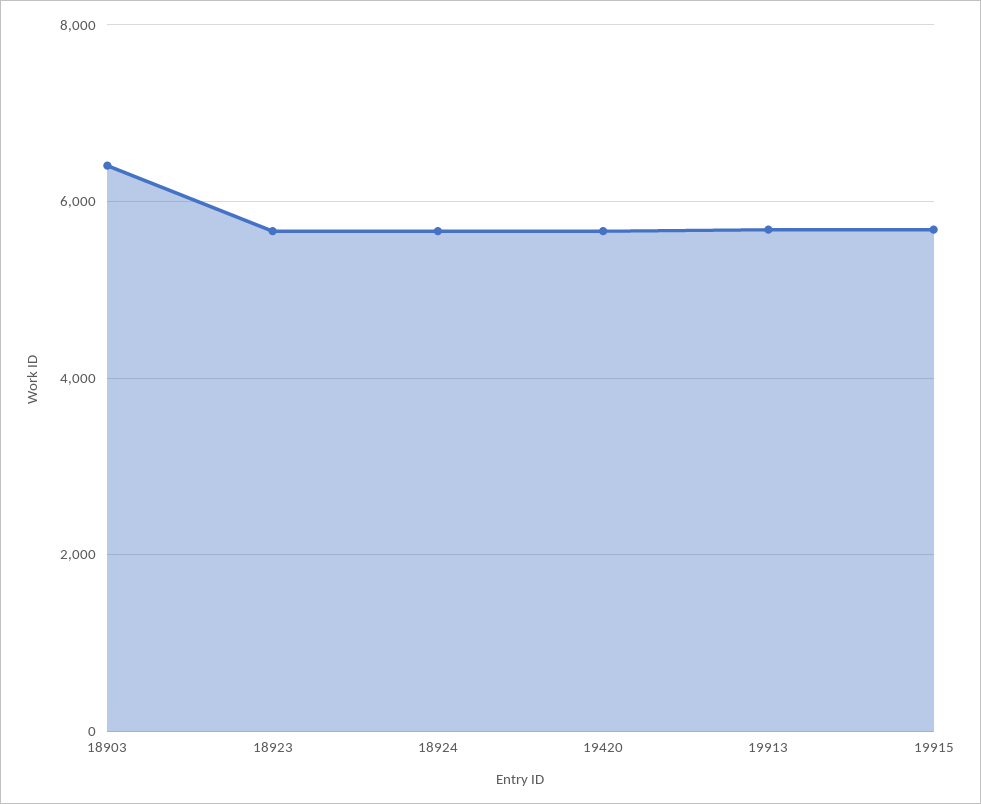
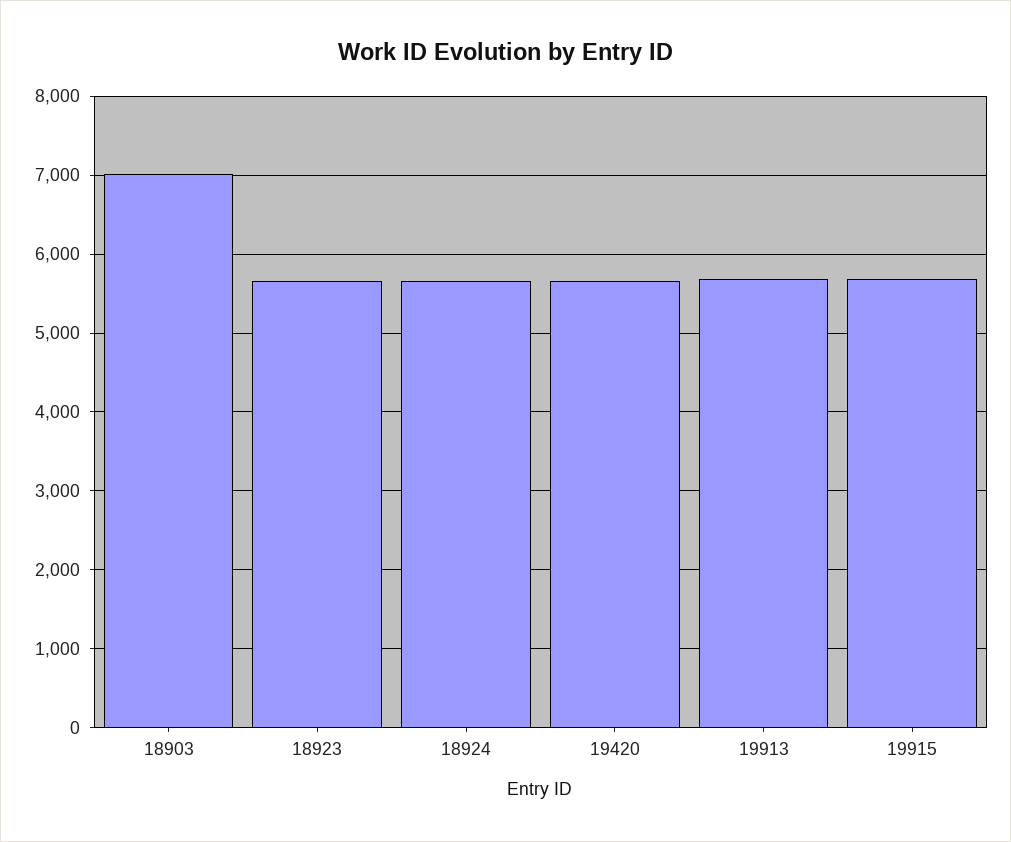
  {
-   "18903": 6400,
+   "18903": 7000,
    "18923": 5700,
    "18924": 5700,
    "19420": 5700,
    "19913": 5700,
    "19915": 5700
  }

